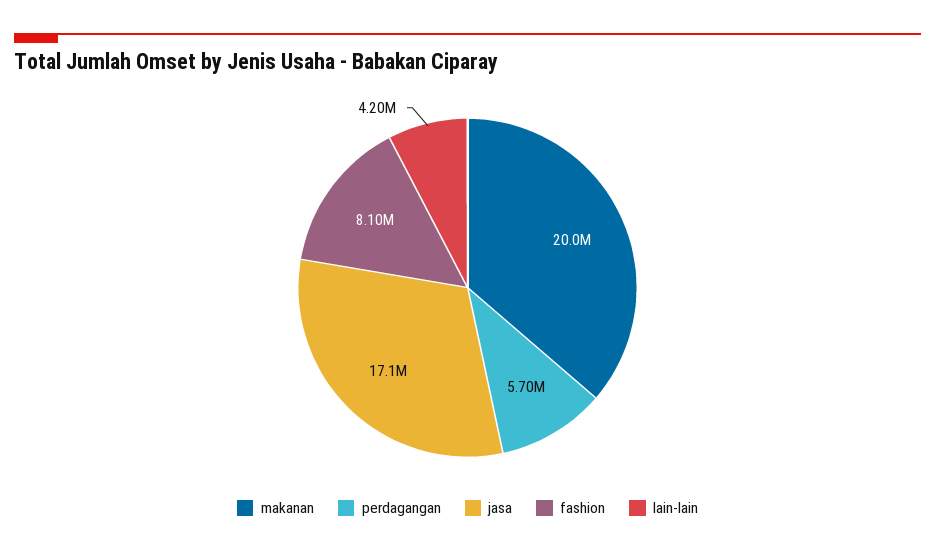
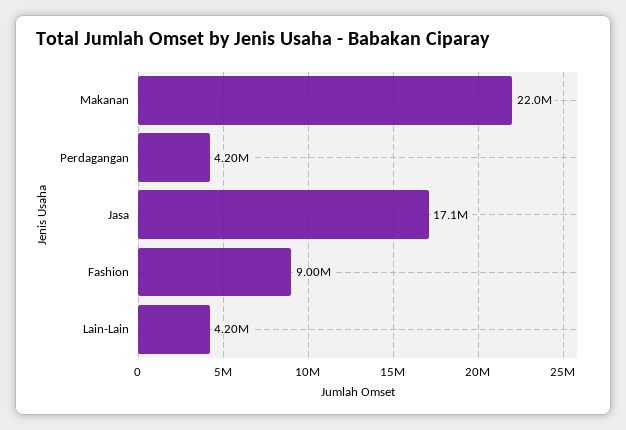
  {
-   "makanan": 20000000,
+   "makanan": 22000000,
-   "perdagangan": 5700000,
+   "perdagangan": 4200000,
    "jasa": 17100000,
-   "fashion": 8100000,
+   "fashion": 9000000,
    "lain-lain": 4200000
  }

